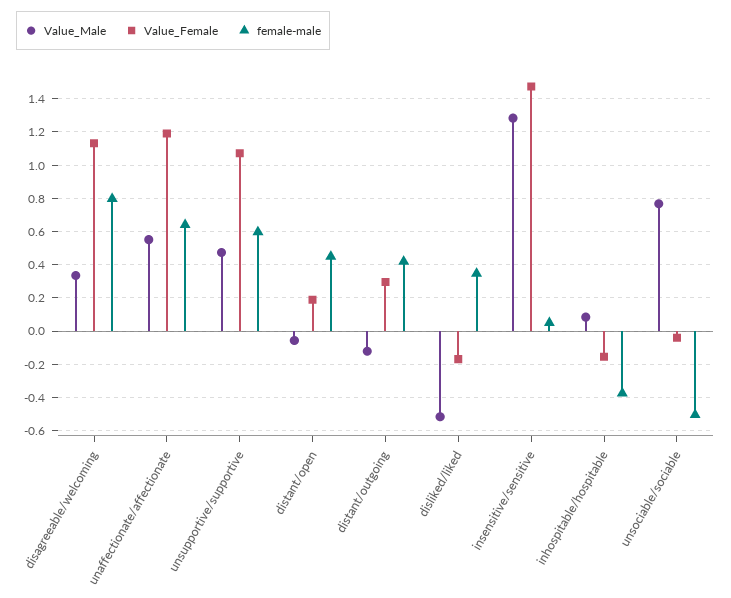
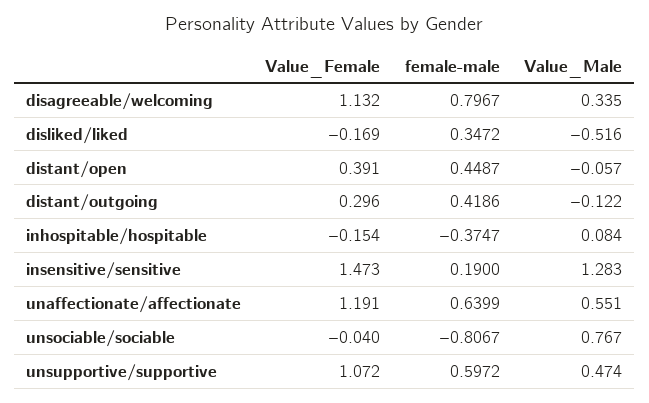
  {
    "Value_Male": {
      "disagreeable/welcoming": 0.335,
      "unaffectionate/affectionate": 0.551,
      "unsupportive/supportive": 0.474,
      "distant/open": -0.057,
      "distant/outgoing": -0.122,
      "disliked/liked": -0.516,
      "insensitive/sensitive": 1.283,
      "inhospitable/hospitable": 0.084,
      "unsociable/sociable": 0.767
    },
    "Value_Female": {
      "disagreeable/welcoming": 1.132,
      "unaffectionate/affectionate": 1.191,
      "unsupportive/supportive": 1.072,
-     "distant/open": 0.2,
+     "distant/open": 0.391,
      "distant/outgoing": 0.296,
      "disliked/liked": -0.169,
      "insensitive/sensitive": 1.473,
      "inhospitable/hospitable": -0.154,
      "unsociable/sociable": -0.04
    },
    "female-male": {
      "disagreeable/welcoming": 0.7967,
      "unaffectionate/affectionate": 0.6399,
      "unsupportive/supportive": 0.5972,
      "distant/open": 0.4487,
      "distant/outgoing": 0.4186,
      "disliked/liked": 0.3472,
-     "insensitive/sensitive": 0.05,
+     "insensitive/sensitive": 0.19,
      "inhospitable/hospitable": -0.3747,
-     "unsociable/sociable": -0.5
+     "unsociable/sociable": -0.8067
    }
  }

